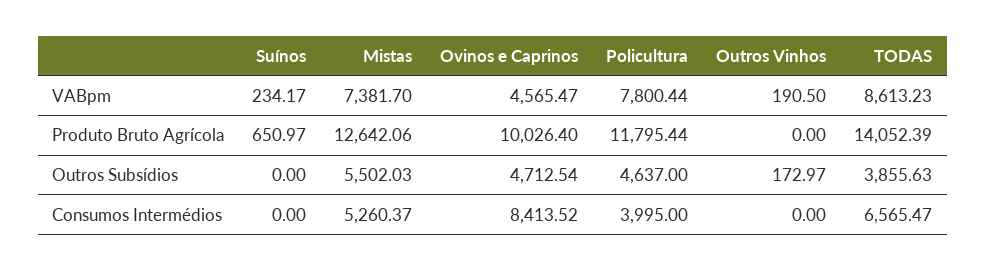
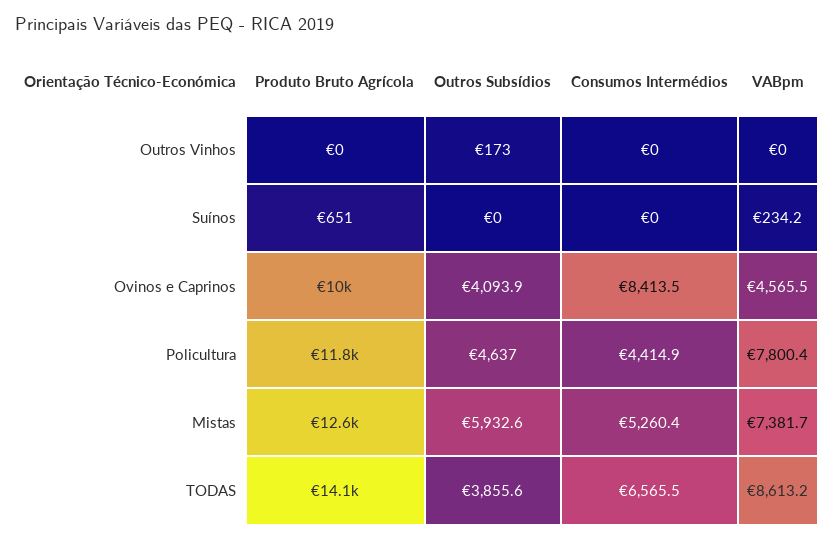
  {
    "Suínos": {
      "VABpm": 234.17,
      "Produto Bruto Agrícola": 650.97,
      "Outros Subsídios": 0,
      "Consumos Intermédios": 0
    },
    "Mistas": {
      "VABpm": 7381.7,
      "Produto Bruto Agrícola": 12642.06,
-     "Outros Subsídios": 5502.03,
+     "Outros Subsídios": 5932.6,
      "Consumos Intermédios": 5260.37
    },
    "Ovinos e Caprinos": {
      "VABpm": 4565.47,
      "Produto Bruto Agrícola": 10026.4,
-     "Outros Subsídios": 4712.54,
+     "Outros Subsídios": 4093.9,
      "Consumos Intermédios": 8413.52
    },
    "Policultura": {
      "VABpm": 7800.44,
      "Produto Bruto Agrícola": 11795.44,
      "Outros Subsídios": 4637,
-     "Consumos Intermédios": 3995
+     "Consumos Intermédios": 4414.9
    },
    "Outros Vinhos": {
-     "VABpm": 190.5,
+     "VABpm": 0,
      "Produto Bruto Agrícola": 0,
      "Outros Subsídios": 172.97,
      "Consumos Intermédios": 0
    },
    "TODAS": {
      "VABpm": 8613.23,
      "Produto Bruto Agrícola": 14052.39,
      "Outros Subsídios": 3855.63,
      "Consumos Intermédios": 6565.47
    }
  }

